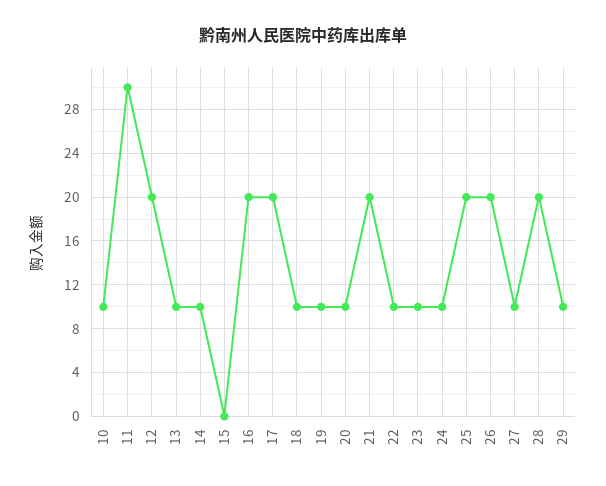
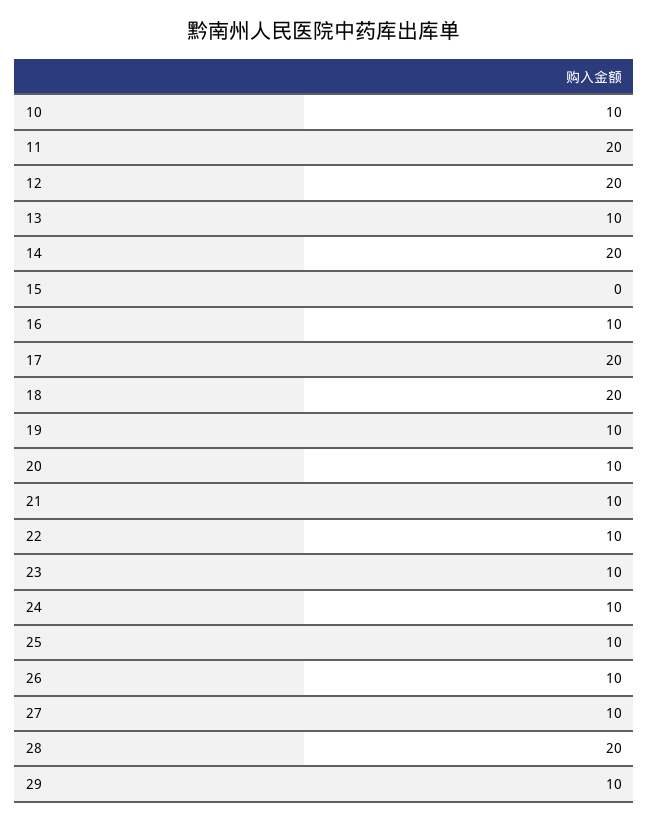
  {
    "10": 10,
-   "11": 30,
+   "11": 20,
    "12": 20,
    "13": 10,
-   "14": 10,
+   "14": 20,
    "15": 0,
-   "16": 20,
+   "16": 10,
    "17": 20,
-   "18": 10,
+   "18": 20,
    "19": 10,
    "20": 10,
-   "21": 20,
+   "21": 10,
    "22": 10,
    "23": 10,
    "24": 10,
-   "25": 20,
+   "25": 10,
-   "26": 20,
+   "26": 10,
    "27": 10,
    "28": 20,
    "29": 10
  }

